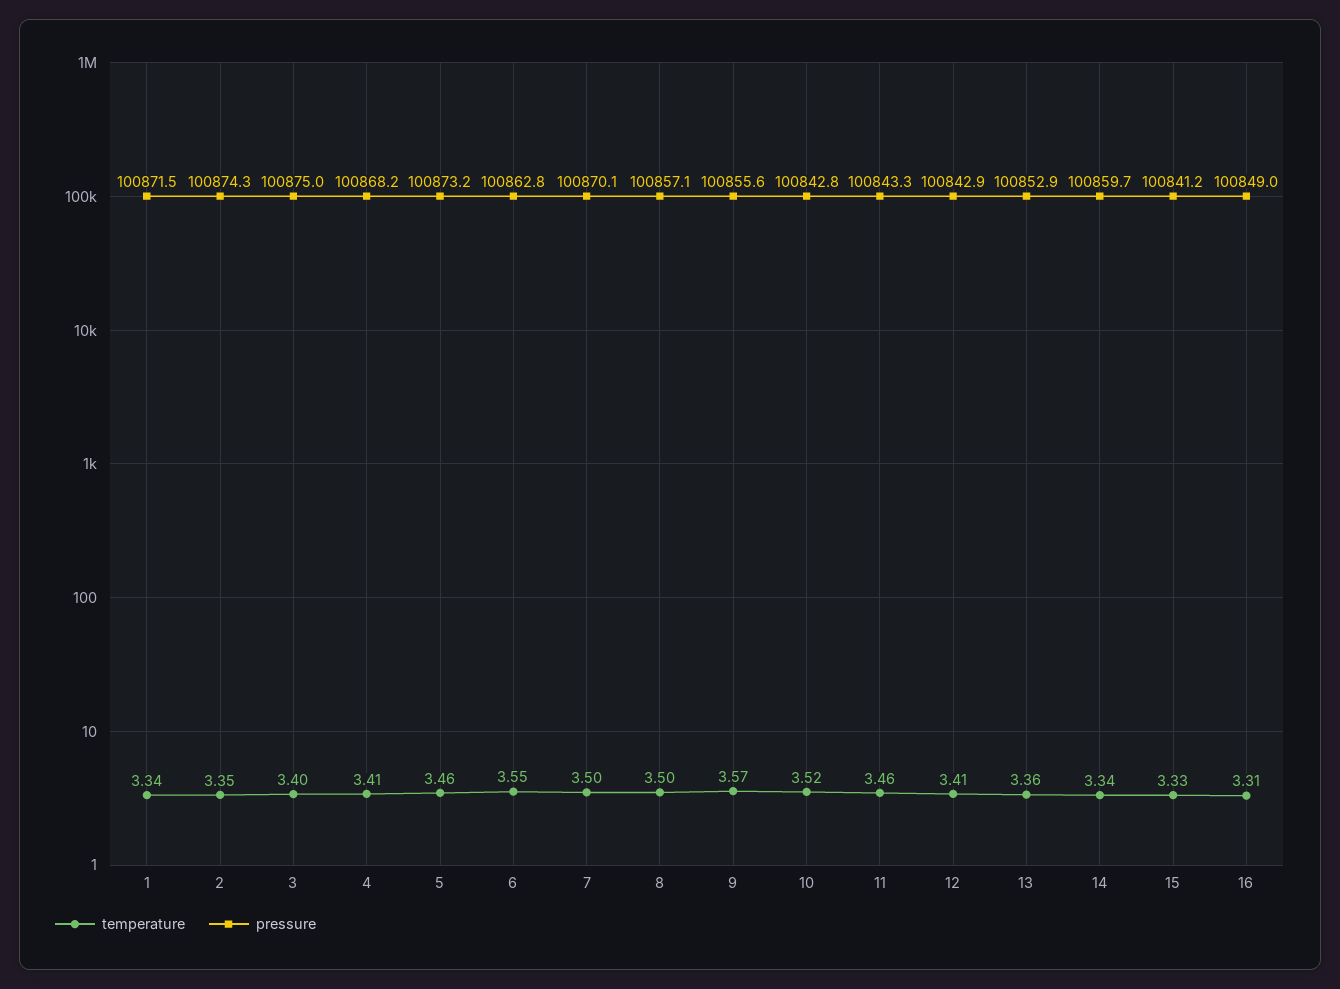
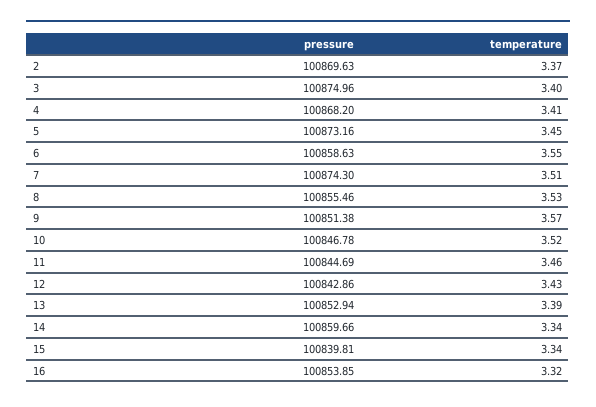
  {
    "temperature": {
-     "1": 3.34,
-     "2": 3.35,
+     "2": 3.37,
      "3": 3.4,
      "4": 3.41,
-     "5": 3.46,
+     "5": 3.45,
      "6": 3.55,
-     "7": 3.5,
+     "7": 3.51,
-     "8": 3.5,
+     "8": 3.53,
      "9": 3.57,
      "10": 3.52,
      "11": 3.46,
-     "12": 3.41,
+     "12": 3.43,
-     "13": 3.36,
+     "13": 3.39,
      "14": 3.34,
-     "15": 3.33,
+     "15": 3.34,
-     "16": 3.31
+     "16": 3.32
    },
    "pressure": {
-     "1": 100871.5,
-     "2": 100874.3,
+     "2": 100869.63,
      "3": 100874.96,
      "4": 100868.2,
      "5": 100873.16,
-     "6": 100862.8,
+     "6": 100858.63,
-     "7": 100870.1,
+     "7": 100874.3,
-     "8": 100857.1,
+     "8": 100855.46,
-     "9": 100855.6,
+     "9": 100851.38,
-     "10": 100842.8,
+     "10": 100846.78,
-     "11": 100843.3,
+     "11": 100844.69,
      "12": 100842.86,
      "13": 100852.94,
      "14": 100859.66,
-     "15": 100841.2,
+     "15": 100839.81,
-     "16": 100849
+     "16": 100853.85
    }
  }

